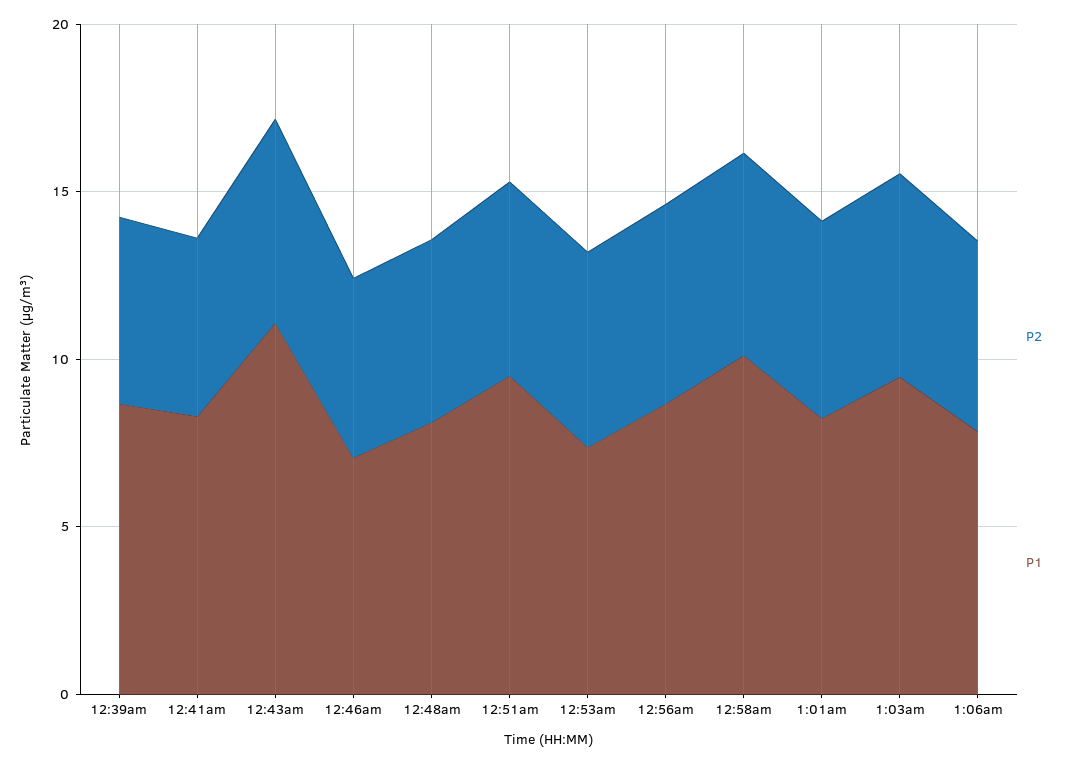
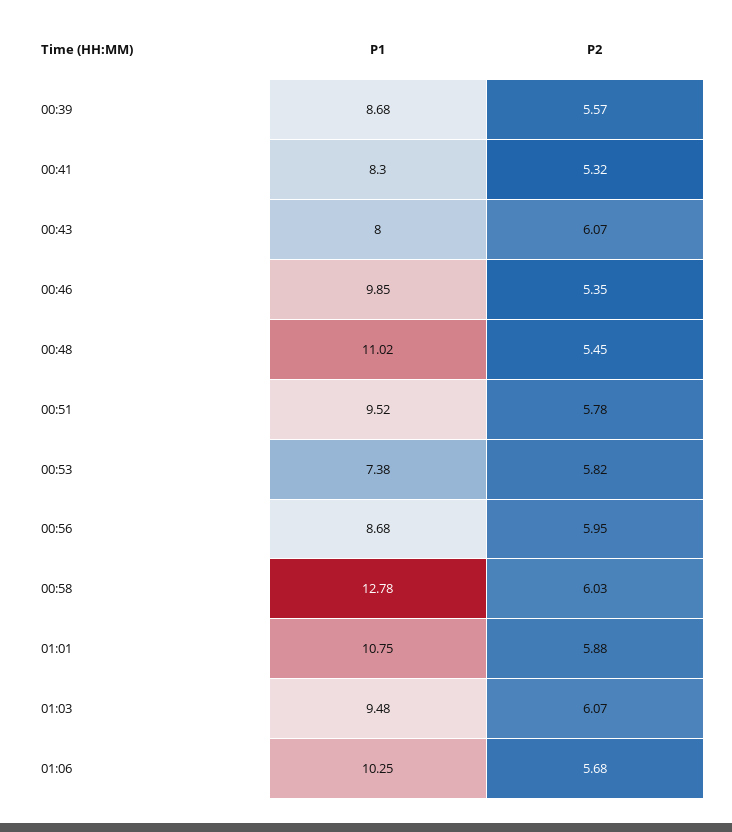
  {
    "P2": {
      "12:39am": 5.57,
      "12:41am": 5.32,
      "12:43am": 6.07,
      "12:46am": 5.35,
      "12:48am": 5.45,
      "12:51am": 5.78,
      "12:53am": 5.82,
      "12:56am": 5.95,
      "12:58am": 6.03,
      "1:01am": 5.88,
      "1:03am": 6.07,
      "1:06am": 5.68
    },
    "P1": {
      "12:39am": 8.68,
      "12:41am": 8.3,
-     "12:43am": 11,
+     "12:43am": 8,
-     "12:46am": 7,
+     "12:46am": 9.85,
-     "12:48am": 8,
+     "12:48am": 11.02,
      "12:51am": 9.52,
      "12:53am": 7.38,
      "12:56am": 8.68,
-     "12:58am": 10,
+     "12:58am": 12.78,
-     "1:01am": 8,
+     "1:01am": 10.75,
      "1:03am": 9.48,
-     "1:06am": 8
+     "1:06am": 10.25
    }
  }

